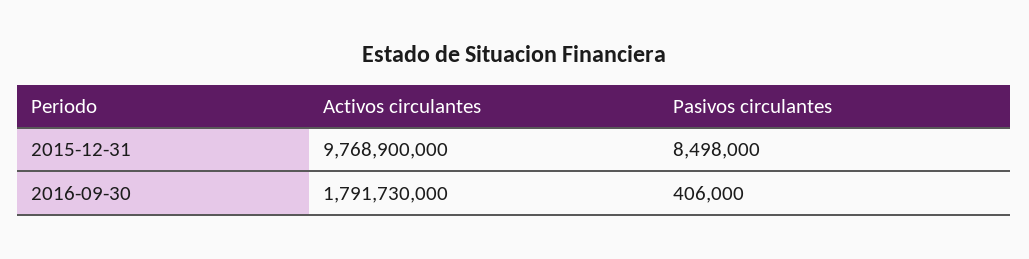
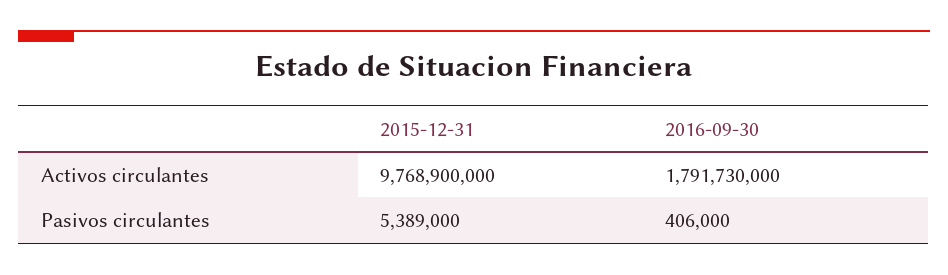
  {
    "Activos circulantes": {
      "2015-12-31": 9768900000,
      "2016-09-30": 1791730000
    },
    "Pasivos circulantes": {
-     "2015-12-31": 8498000,
+     "2015-12-31": 5389000,
      "2016-09-30": 406000
    }
  }

